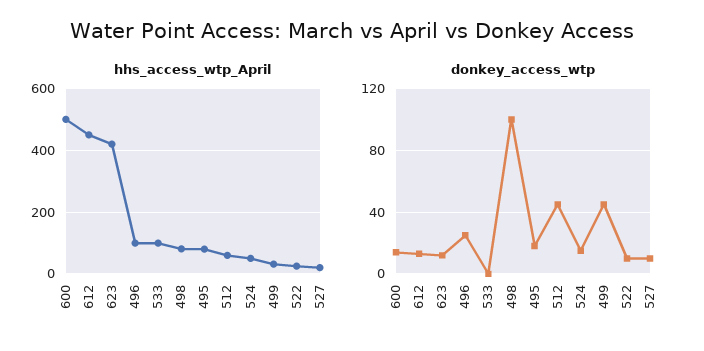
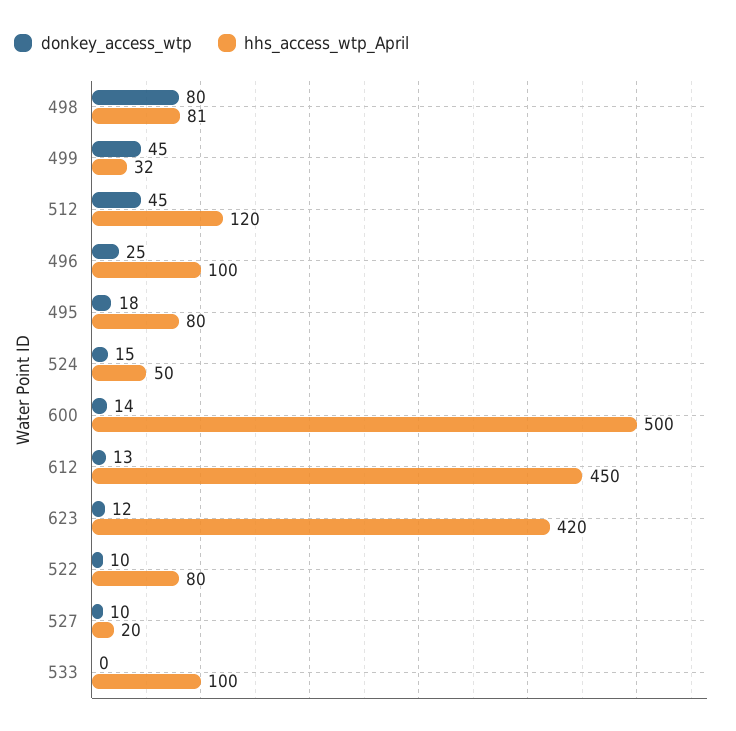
  {
    "hhs_access_wtp_April": {
      "600": 500,
      "612": 450,
      "623": 420,
      "496": 100,
      "533": 100,
      "498": 81,
      "495": 80,
-     "512": 60,
+     "512": 120,
      "524": 50,
      "499": 32,
-     "522": 20,
+     "522": 80,
      "527": 20
    },
    "donkey_access_wtp": {
      "600": 14,
      "612": 13,
      "623": 12,
      "496": 25,
      "533": 0,
-     "498": 100,
+     "498": 80,
      "495": 18,
      "512": 45,
      "524": 15,
      "499": 45,
      "522": 10,
      "527": 10
    }
  }

